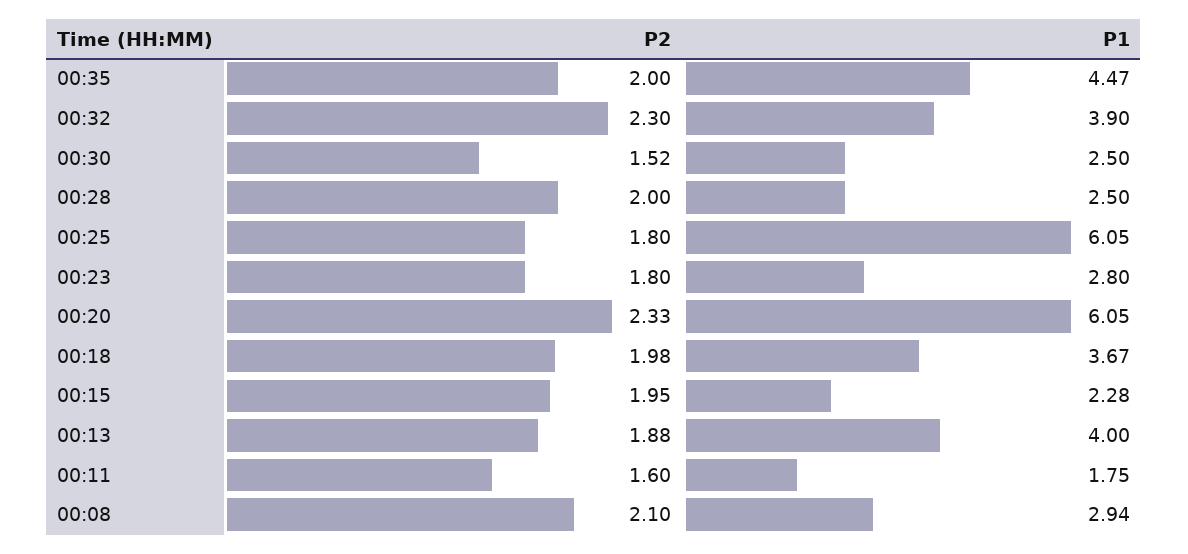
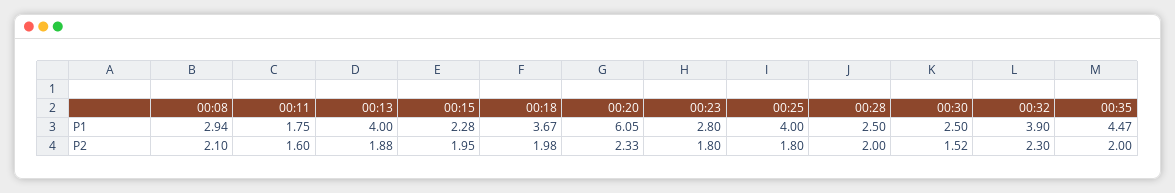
  {
    "P2": {
      "00:35": 2,
      "00:32": 2.3,
      "00:30": 1.52,
      "00:28": 2,
      "00:25": 1.8,
      "00:23": 1.8,
      "00:20": 2.33,
      "00:18": 1.98,
      "00:15": 1.95,
      "00:13": 1.88,
      "00:11": 1.6,
      "00:08": 2.1
    },
    "P1": {
      "00:35": 4.47,
      "00:32": 3.9,
      "00:30": 2.5,
      "00:28": 2.5,
-     "00:25": 6.05,
+     "00:25": 4,
      "00:23": 2.8,
      "00:20": 6.05,
      "00:18": 3.67,
      "00:15": 2.28,
      "00:13": 4,
      "00:11": 1.75,
      "00:08": 2.94
    }
  }

